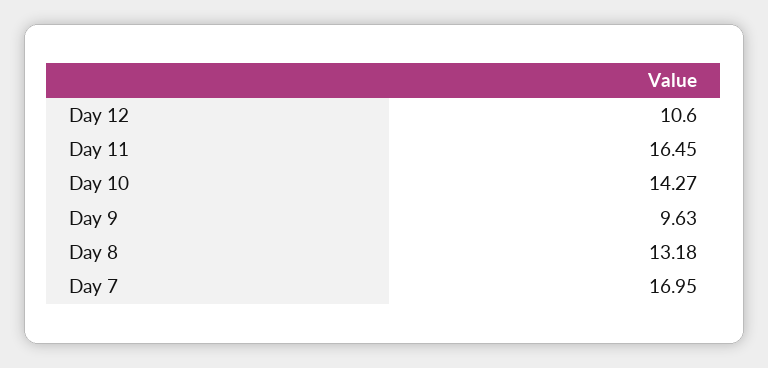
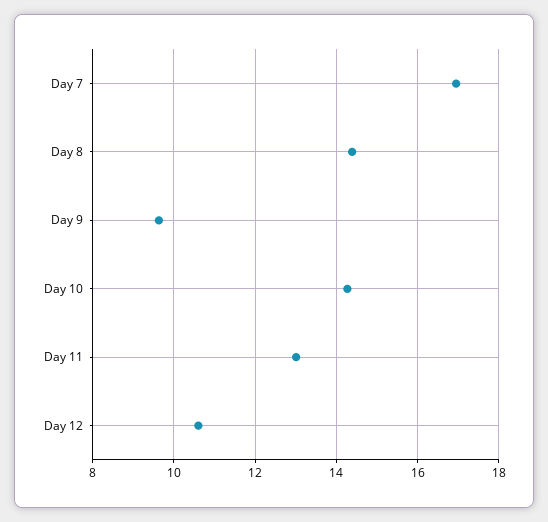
  {
    "Day 12": 10.6,
-   "Day 11": 16.45,
+   "Day 11": 13,
    "Day 10": 14.27,
    "Day 9": 9.63,
-   "Day 8": 13.18,
+   "Day 8": 14.4,
    "Day 7": 16.95
  }

